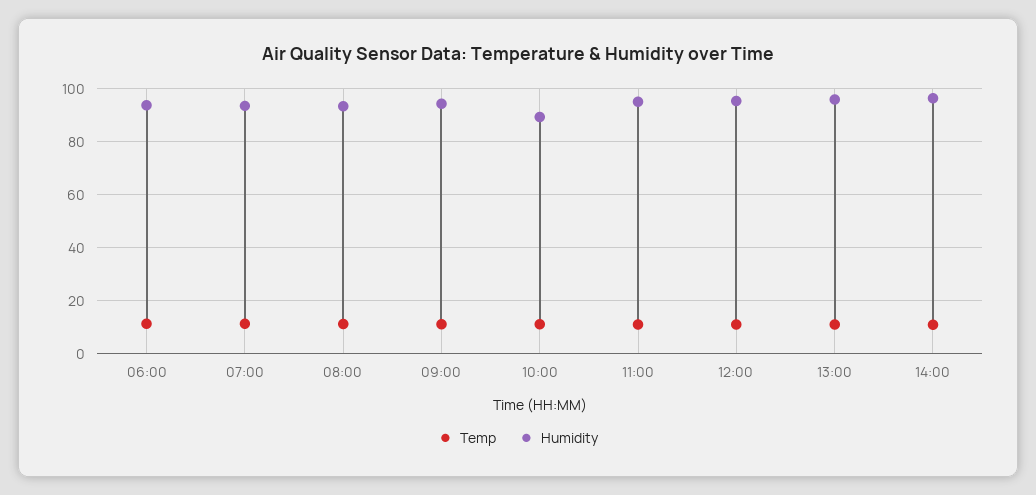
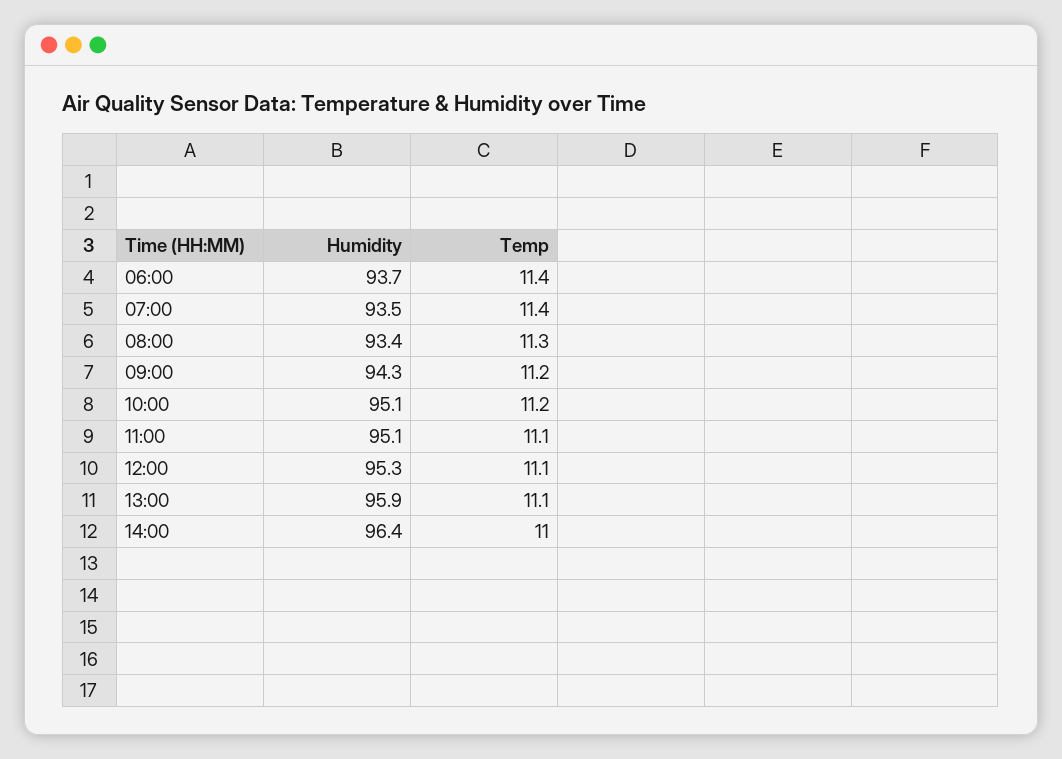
  {
    "Temp": {
      "06:00": 11.4,
      "07:00": 11.4,
      "08:00": 11.3,
      "09:00": 11.2,
      "10:00": 11.2,
      "11:00": 11.1,
      "12:00": 11.1,
      "13:00": 11.1,
      "14:00": 11
    },
    "Humidity": {
      "06:00": 93.7,
      "07:00": 93.5,
      "08:00": 93.4,
      "09:00": 94.3,
-     "10:00": 90,
+     "10:00": 95.1,
      "11:00": 95.1,
      "12:00": 95.3,
      "13:00": 95.9,
      "14:00": 96.4
    }
  }

